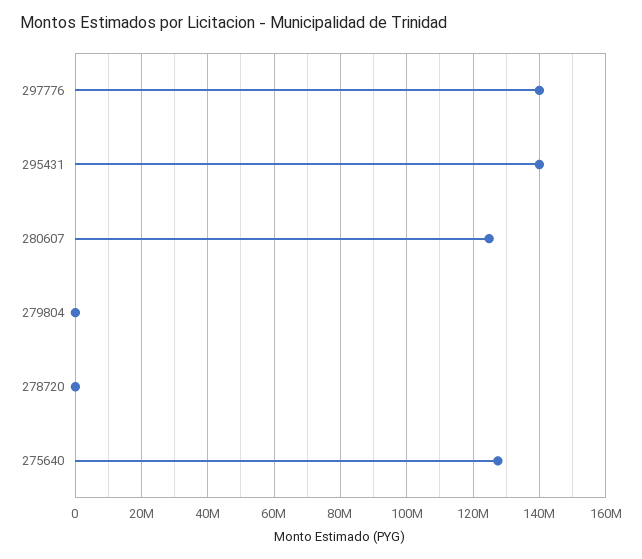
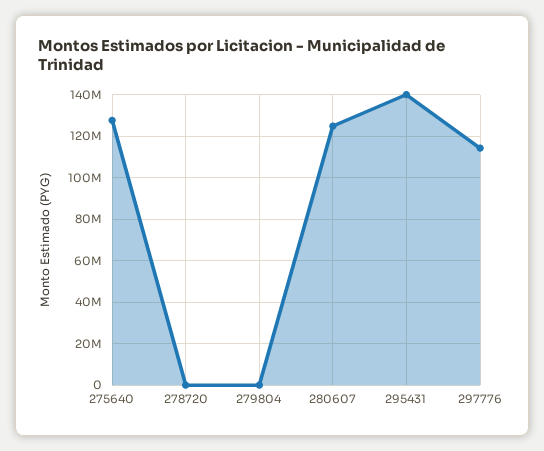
  {
-   "297776": 140000000,
+   "297776": 115000000,
    "295431": 140000000,
    "280607": 124000000,
    "279804": 0,
    "278720": 0,
    "275640": 128000000
  }

